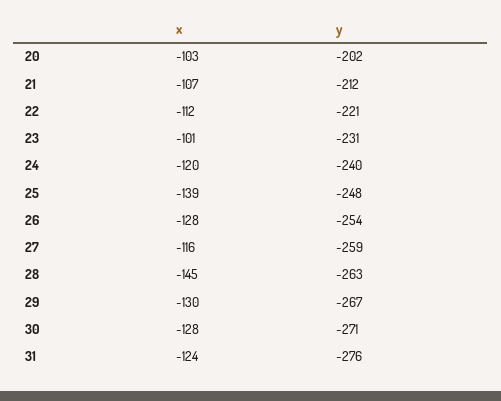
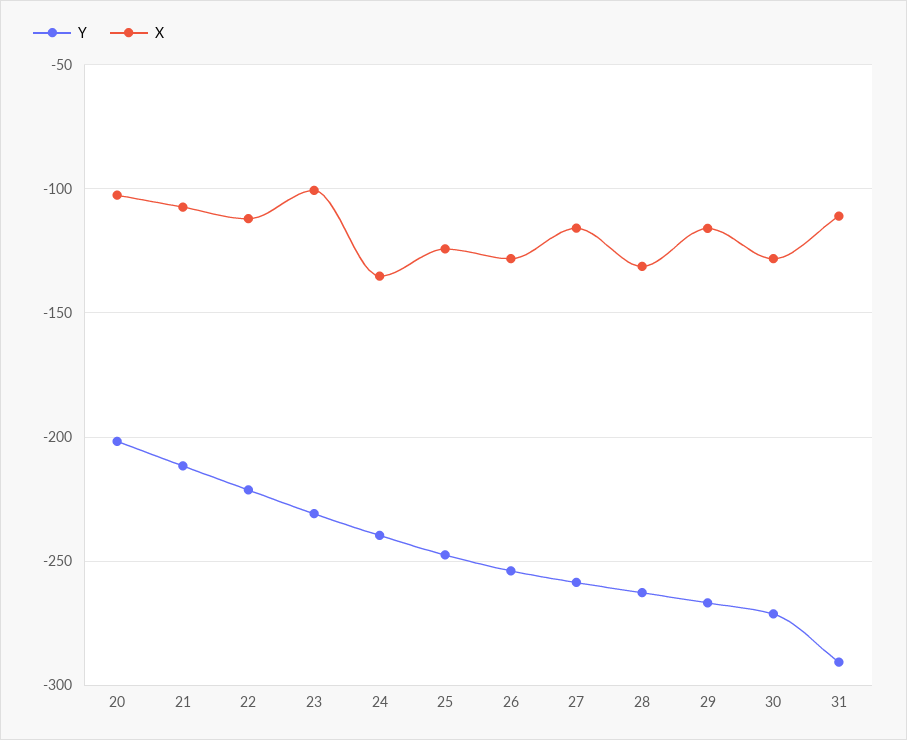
  {
    "x": {
      "20": -103,
      "21": -107,
      "22": -112,
      "23": -101,
-     "24": -120,
+     "24": -135,
-     "25": -139,
+     "25": -125,
      "26": -128,
      "27": -116,
-     "28": -145,
+     "28": -130,
-     "29": -130,
+     "29": -115,
      "30": -128,
-     "31": -124
+     "31": -110
    },
    "y": {
      "20": -202,
      "21": -212,
      "22": -221,
      "23": -231,
      "24": -240,
      "25": -248,
      "26": -254,
      "27": -259,
      "28": -263,
      "29": -267,
      "30": -271,
-     "31": -276
+     "31": -290
    }
  }

